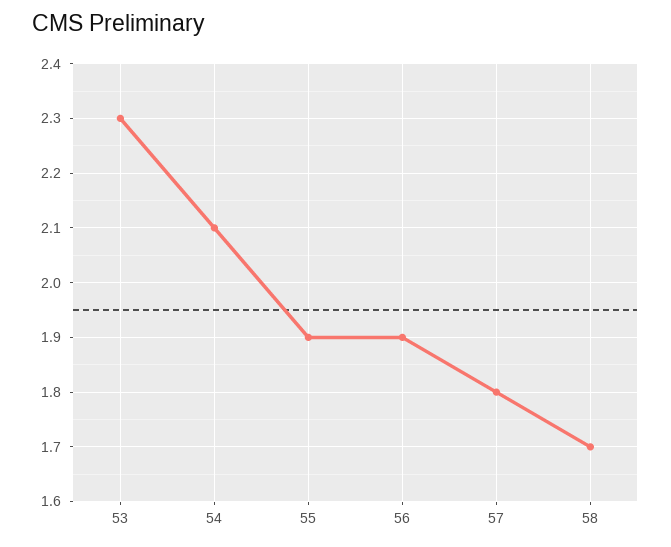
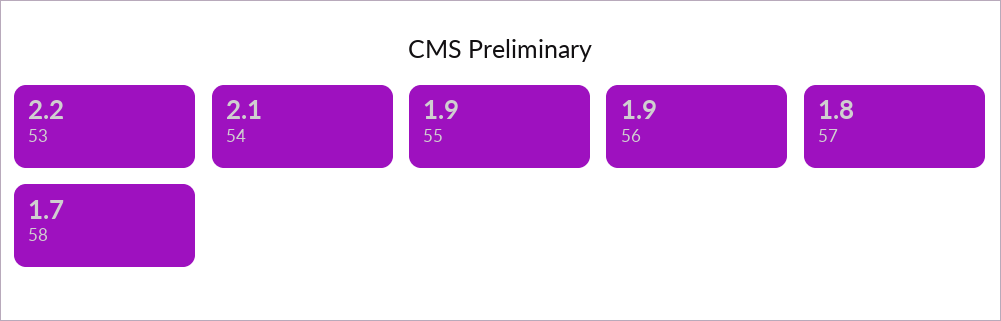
  {
-   "53": 2.3,
+   "53": 2.2,
    "54": 2.1,
    "55": 1.9,
    "56": 1.9,
    "57": 1.8,
    "58": 1.7
  }

